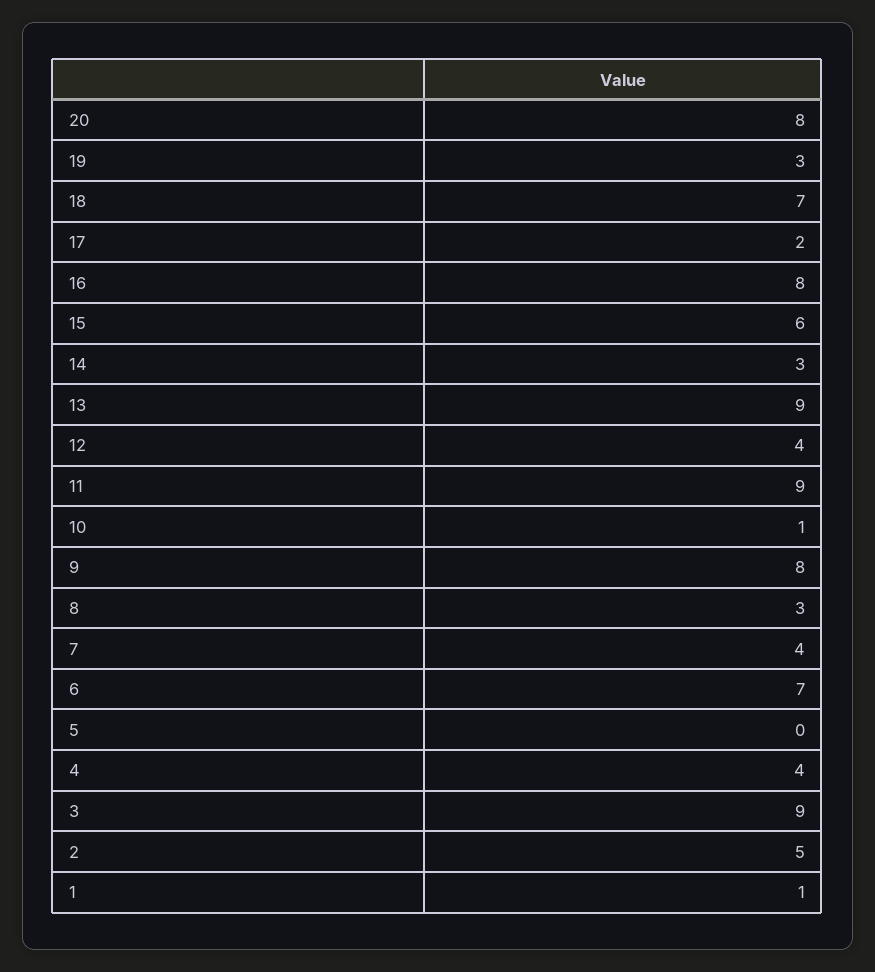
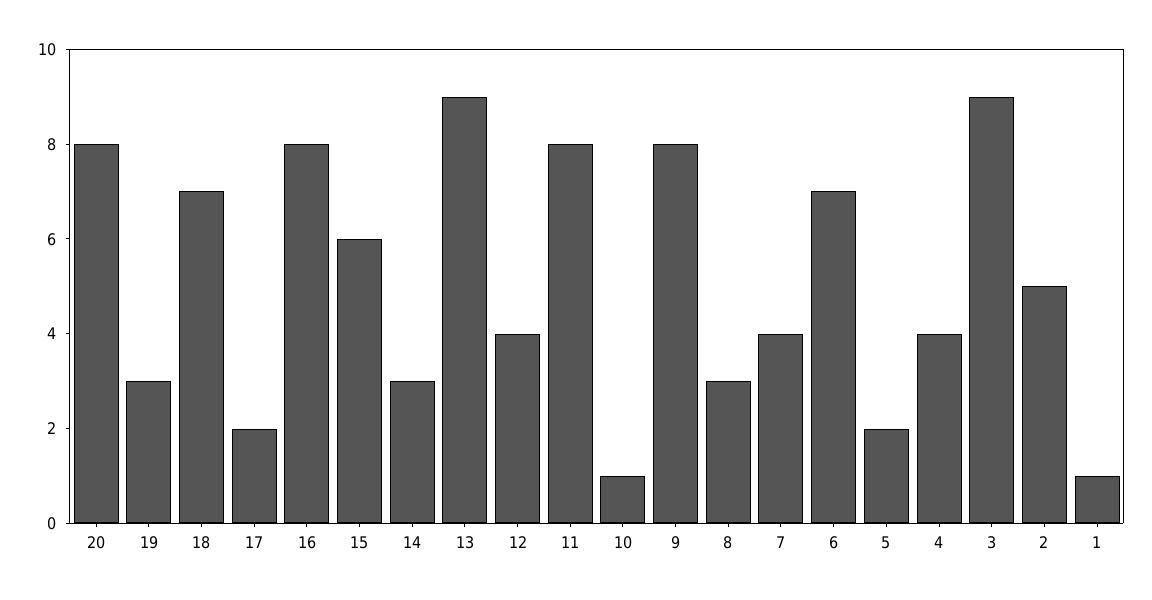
  {
    "20": 8,
    "19": 3,
    "18": 7,
    "17": 2,
    "16": 8,
    "15": 6,
    "14": 3,
    "13": 9,
    "12": 4,
-   "11": 9,
+   "11": 8,
    "10": 1,
    "9": 8,
    "8": 3,
    "7": 4,
    "6": 7,
-   "5": 0,
+   "5": 2,
    "4": 4,
    "3": 9,
    "2": 5,
    "1": 1
  }

